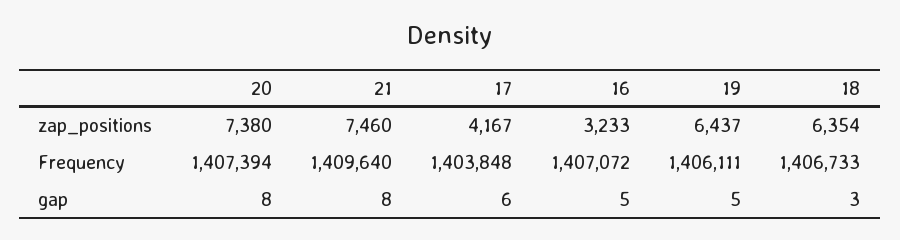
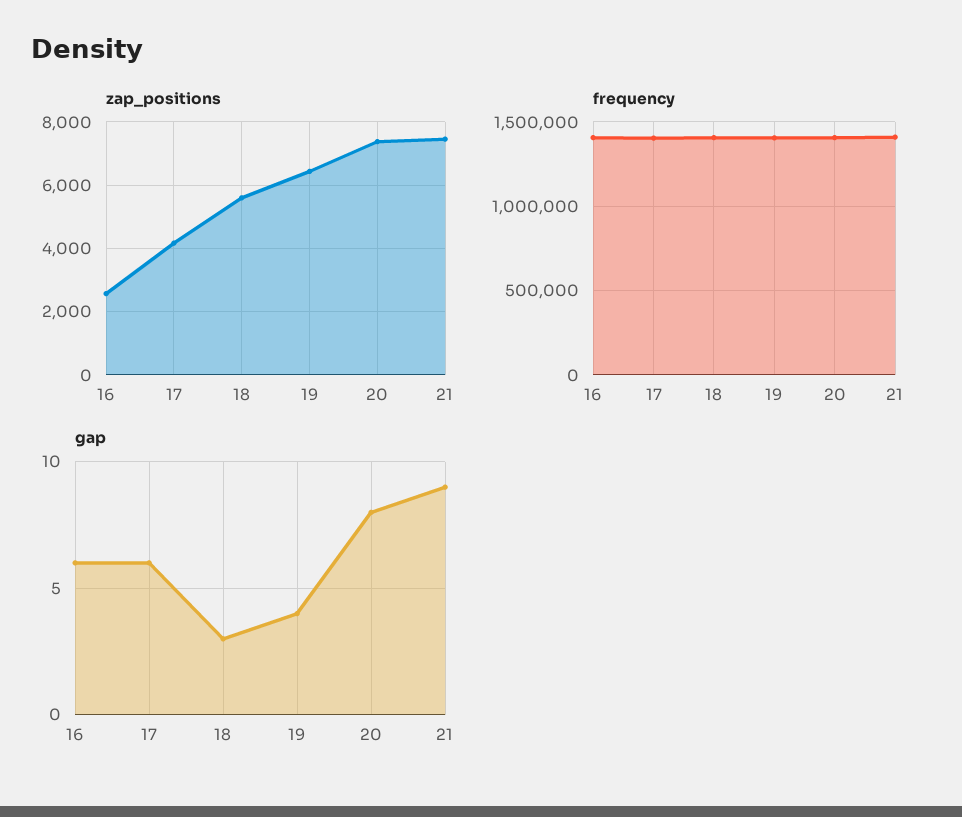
  {
    "zap_positions": {
      "20": 7380,
      "21": 7460,
      "17": 4167,
-     "16": 3233,
+     "16": 2600,
      "19": 6437,
-     "18": 6354
+     "18": 5600
    },
    "Frequency": {
      "20": 1407394,
      "21": 1409640,
      "17": 1403848,
      "16": 1407072,
      "19": 1406111,
      "18": 1406733
    },
    "gap": {
      "20": 8,
-     "21": 8,
+     "21": 9,
      "17": 6,
-     "16": 5,
+     "16": 6,
-     "19": 5,
+     "19": 4,
      "18": 3
    }
  }

